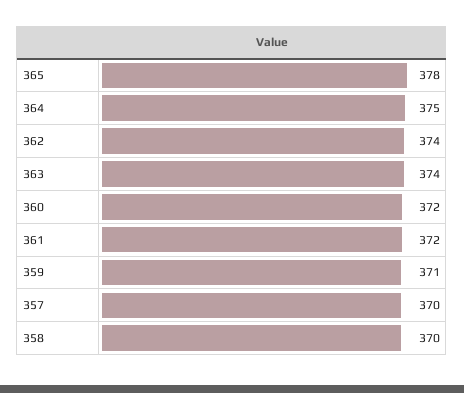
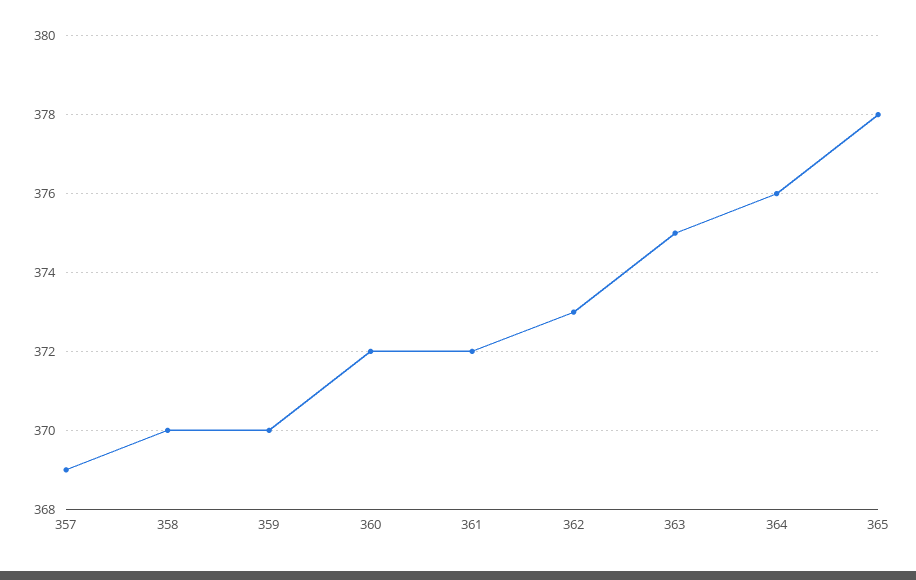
  {
    "365": 378,
-   "364": 375,
+   "364": 376,
-   "362": 374,
+   "362": 373,
-   "363": 374,
+   "363": 375,
    "360": 372,
    "361": 372,
-   "359": 371,
+   "359": 370,
-   "357": 370,
+   "357": 369,
    "358": 370
  }

